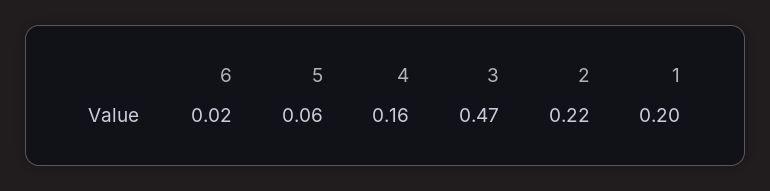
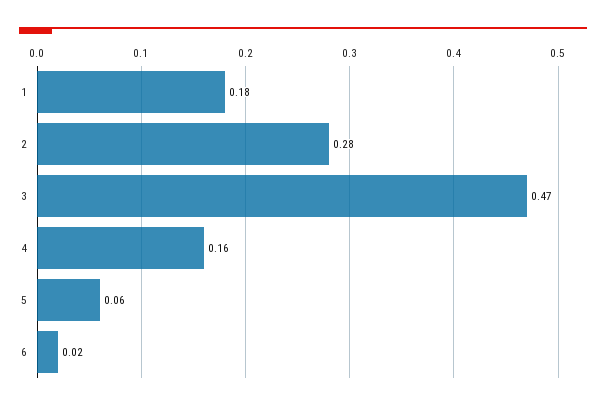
  {
    "6": 0.02,
    "5": 0.06,
    "4": 0.16,
    "3": 0.47,
-   "2": 0.22,
+   "2": 0.28,
-   "1": 0.2
+   "1": 0.18
  }

